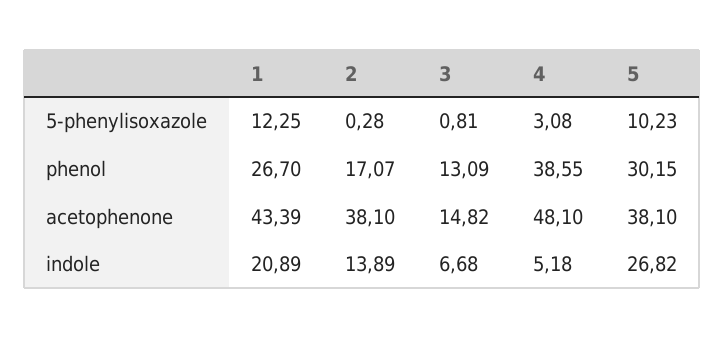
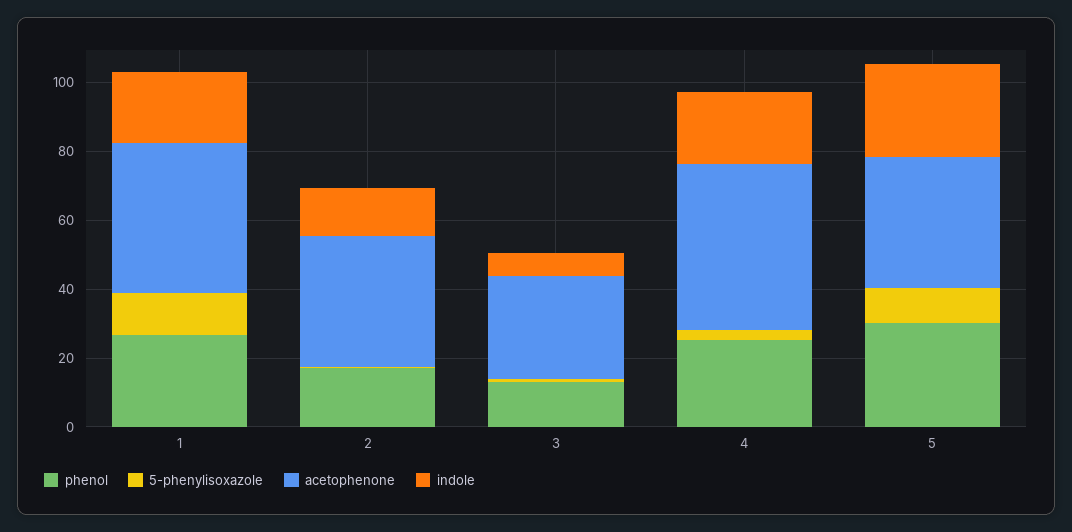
  {
    "5-phenylisoxazole": {
      "1": 12.25,
      "2": 0.28,
      "3": 0.81,
      "4": 3.08,
      "5": 10.23
    },
    "phenol": {
      "1": 26.7,
      "2": 17.07,
      "3": 13.09,
-     "4": 38.55,
+     "4": 25,
      "5": 30.15
    },
    "acetophenone": {
      "1": 43.39,
      "2": 38.1,
-     "3": 14.82,
+     "3": 30,
      "4": 48.1,
      "5": 38.1
    },
    "indole": {
      "1": 20.89,
      "2": 13.89,
      "3": 6.68,
-     "4": 5.18,
+     "4": 20,
      "5": 26.82
    }
  }

